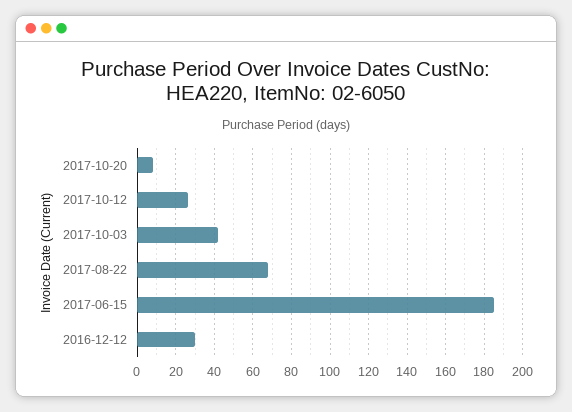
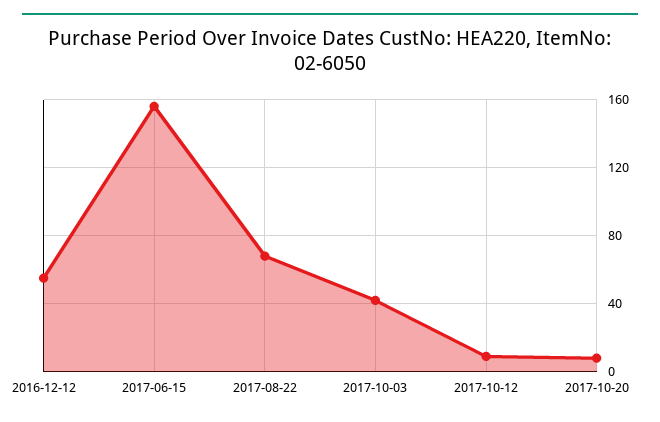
  {
    "2017-10-20": 10,
-   "2017-10-12": 25,
+   "2017-10-12": 10,
    "2017-10-03": 40,
    "2017-08-22": 70,
-   "2017-06-15": 185,
+   "2017-06-15": 155,
-   "2016-12-12": 30
+   "2016-12-12": 55
  }

